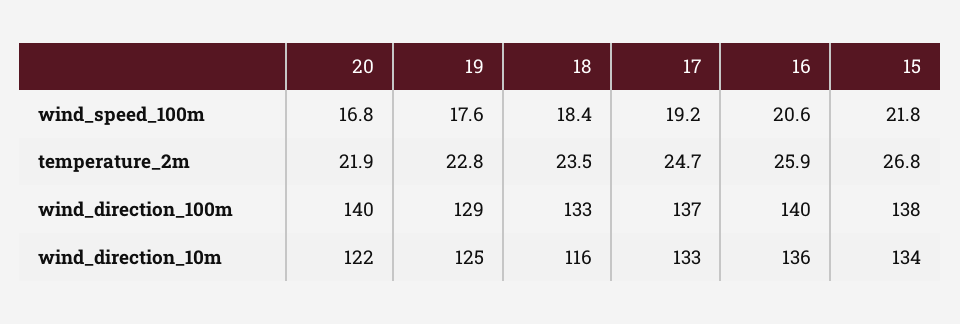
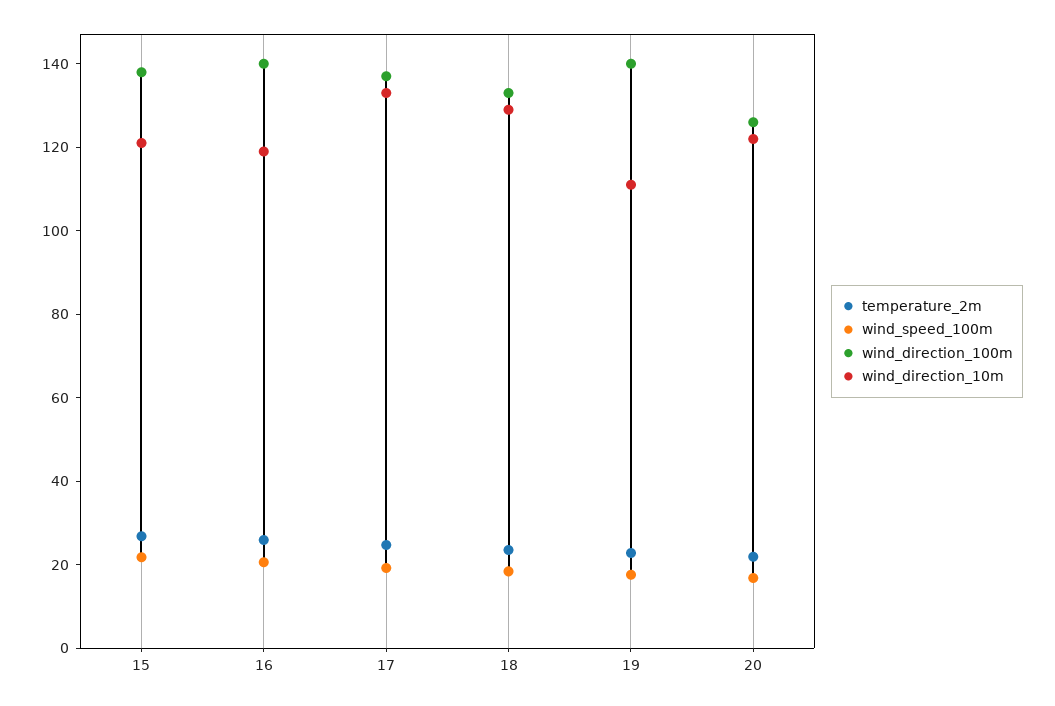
  {
    "wind_speed_100m": {
      "20": 16.8,
      "19": 17.6,
      "18": 18.4,
      "17": 19.2,
      "16": 20.6,
      "15": 21.8
    },
    "temperature_2m": {
      "20": 21.9,
      "19": 22.8,
      "18": 23.5,
      "17": 24.7,
      "16": 25.9,
      "15": 26.8
    },
    "wind_direction_100m": {
-     "20": 140,
+     "20": 125,
-     "19": 129,
+     "19": 140,
      "18": 133,
      "17": 137,
      "16": 140,
      "15": 138
    },
    "wind_direction_10m": {
      "20": 122,
-     "19": 125,
+     "19": 110,
-     "18": 116,
+     "18": 130,
      "17": 133,
-     "16": 136,
+     "16": 120,
-     "15": 134
+     "15": 120
    }
  }

